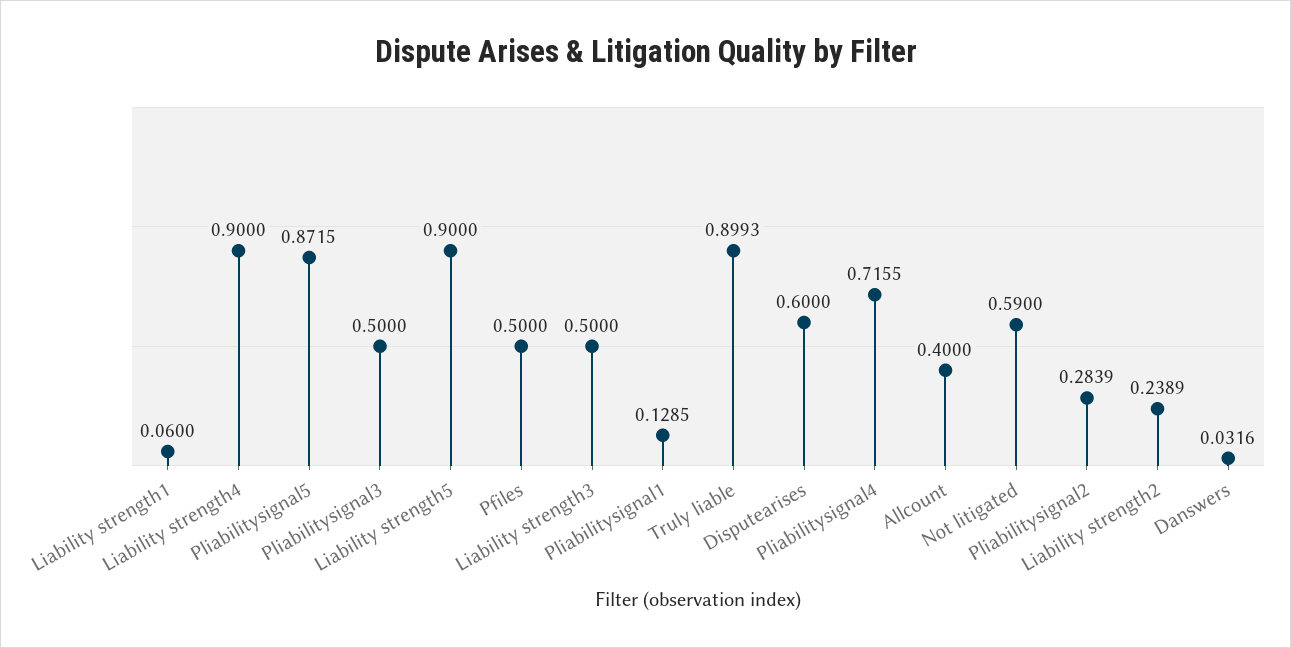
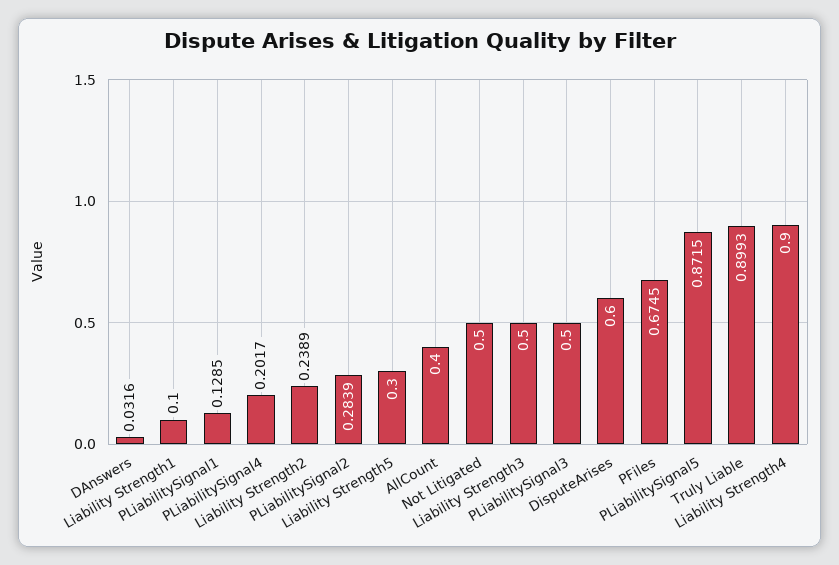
  {
-   "Liability strength1": 0.06,
+   "Liability strength1": 0.1,
    "Liability strength4": 0.9,
    "Pliabilitysignal5": 0.8715,
    "Pliabilitysignal3": 0.5,
-   "Liability strength5": 0.9,
+   "Liability strength5": 0.3,
-   "Pfiles": 0.5,
+   "Pfiles": 0.6745,
    "Liability strength3": 0.5,
    "Pliabilitysignal1": 0.1285,
    "Truly liable": 0.8993,
    "Disputearises": 0.6,
-   "Pliabilitysignal4": 0.7155,
+   "Pliabilitysignal4": 0.2017,
    "Allcount": 0.4,
-   "Not litigated": 0.59,
+   "Not litigated": 0.5,
    "Pliabilitysignal2": 0.2839,
    "Liability strength2": 0.2389,
    "Danswers": 0.0316
  }

